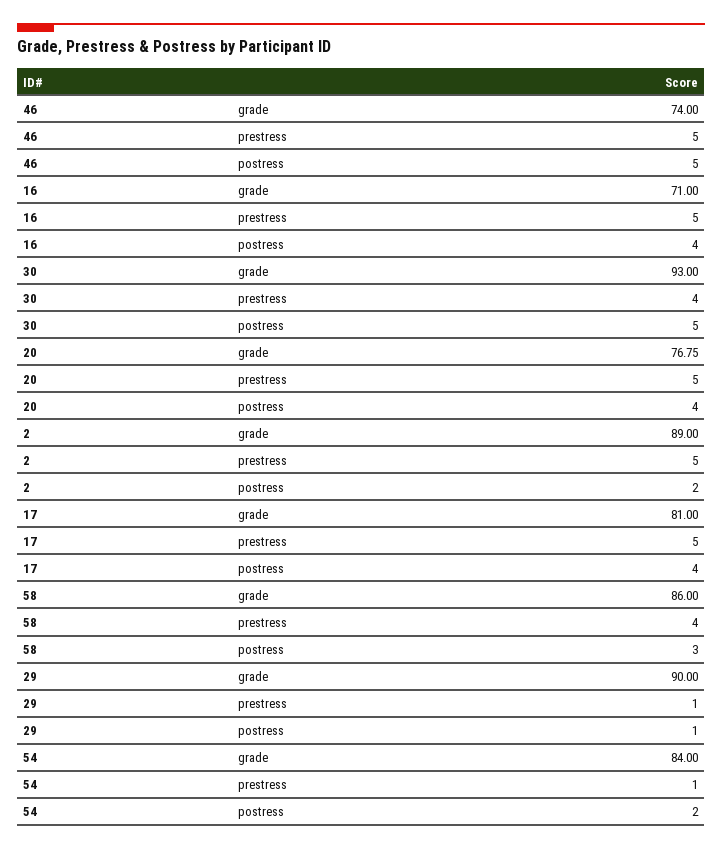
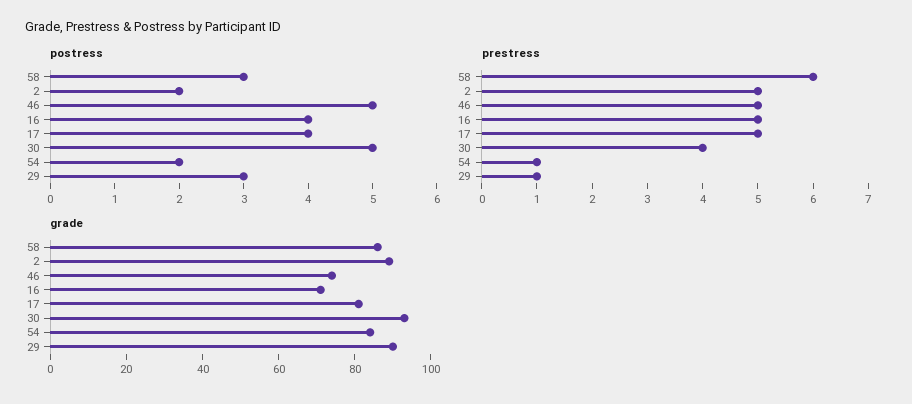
  {
    "grade": {
      "46": 74,
      "16": 71,
      "30": 93,
-     "20": 76.75,
      "2": 89,
      "17": 81,
      "58": 86,
      "29": 90,
      "54": 84
    },
    "prestress": {
      "46": 5,
      "16": 5,
      "30": 4,
-     "20": 5,
      "2": 5,
      "17": 5,
-     "58": 4,
+     "58": 6,
      "29": 1,
      "54": 1
    },
    "postress": {
      "46": 5,
      "16": 4,
      "30": 5,
-     "20": 4,
      "2": 2,
      "17": 4,
      "58": 3,
-     "29": 1,
+     "29": 3,
      "54": 2
    }
  }

